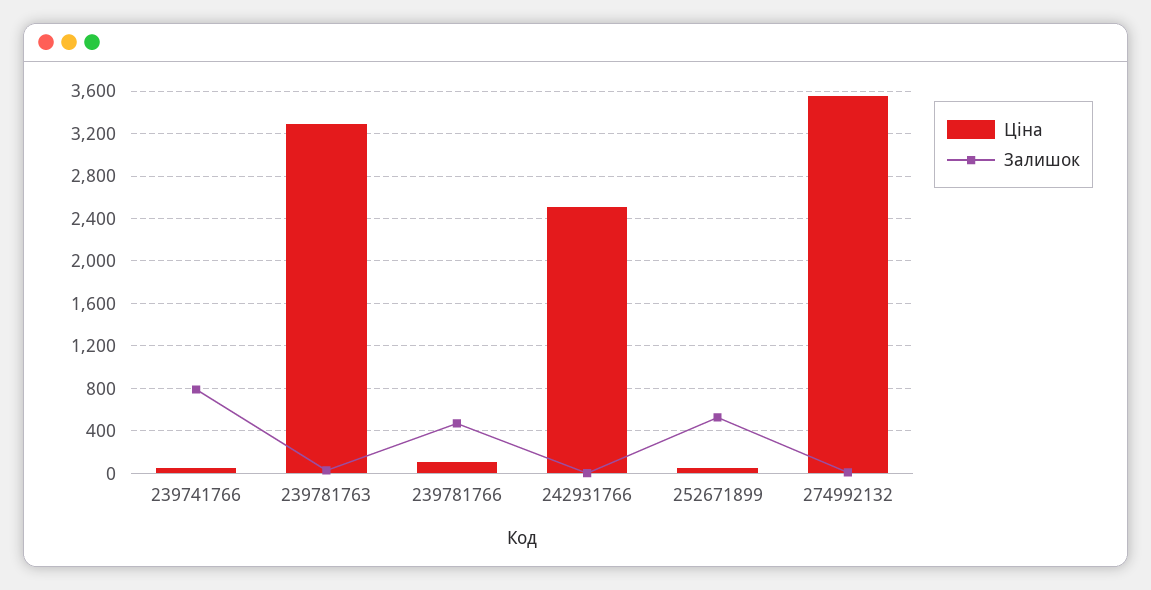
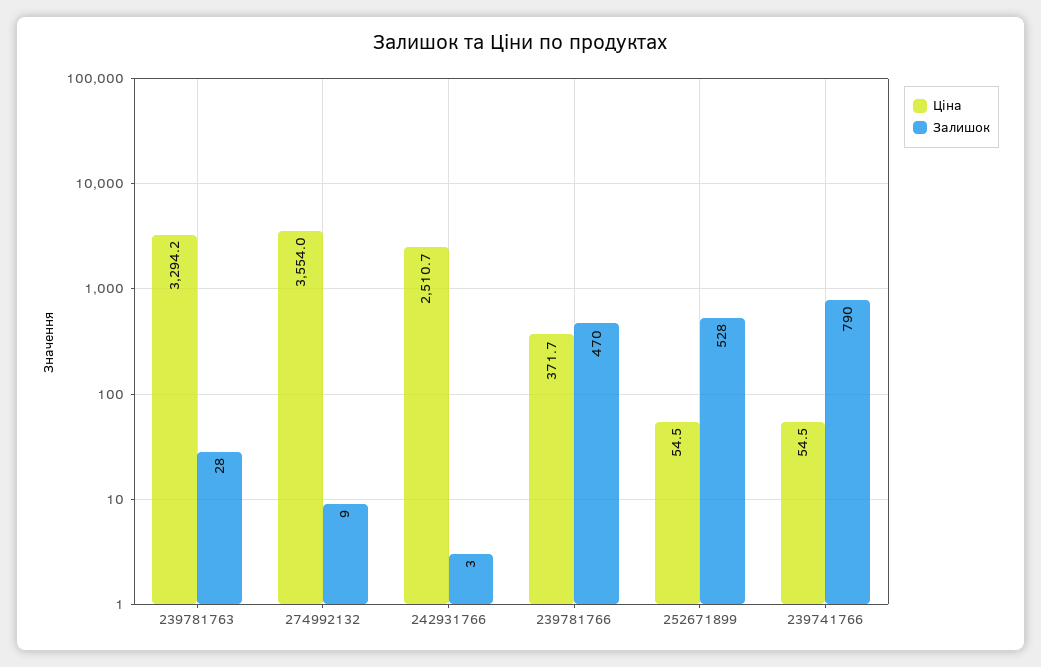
  {
    "Ціна": {
      "239741766": 54.5,
      "239781763": 3294.2,
-     "239781766": 100,
+     "239781766": 371.7,
      "242931766": 2510.7,
      "252671899": 54.5,
      "274992132": 3554
    },
    "Залишок": {
      "239741766": 790,
      "239781763": 28,
      "239781766": 470,
      "242931766": 3,
      "252671899": 528,
      "274992132": 9
    }
  }

